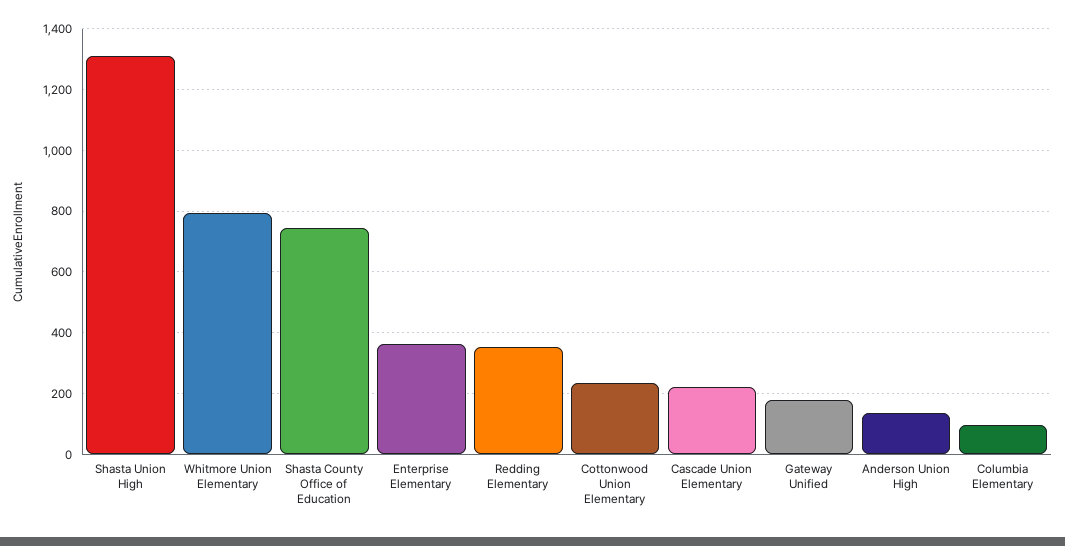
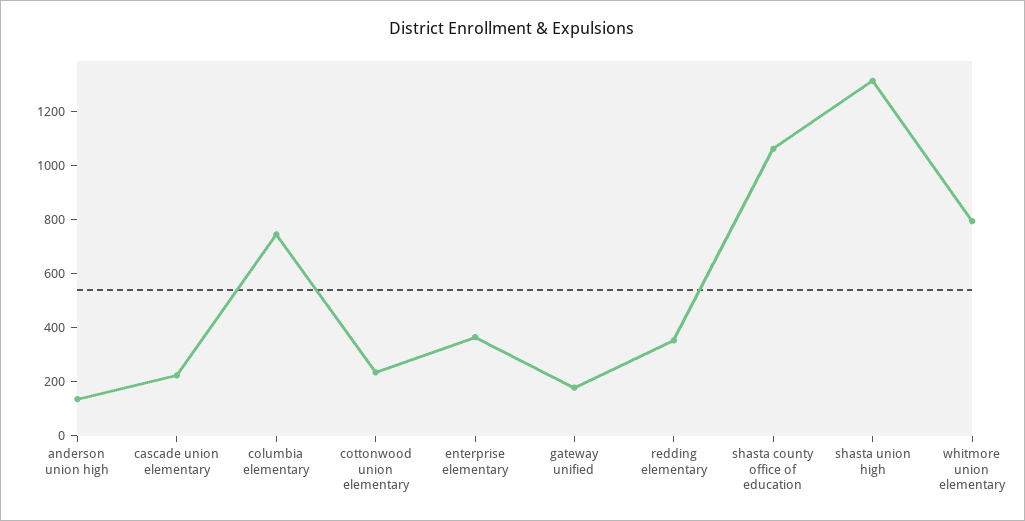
  {
    "Shasta Union High": 1320,
    "Whitmore Union Elementary": 800,
-   "Shasta County Office of Education": 740,
+   "Shasta County Office of Education": 1050,
    "Enterprise Elementary": 360,
    "Redding Elementary": 360,
    "Cottonwood Union Elementary": 240,
    "Cascade Union Elementary": 220,
    "Gateway Unified": 180,
    "Anderson Union High": 140,
-   "Columbia Elementary": 100
+   "Columbia Elementary": 750
  }

